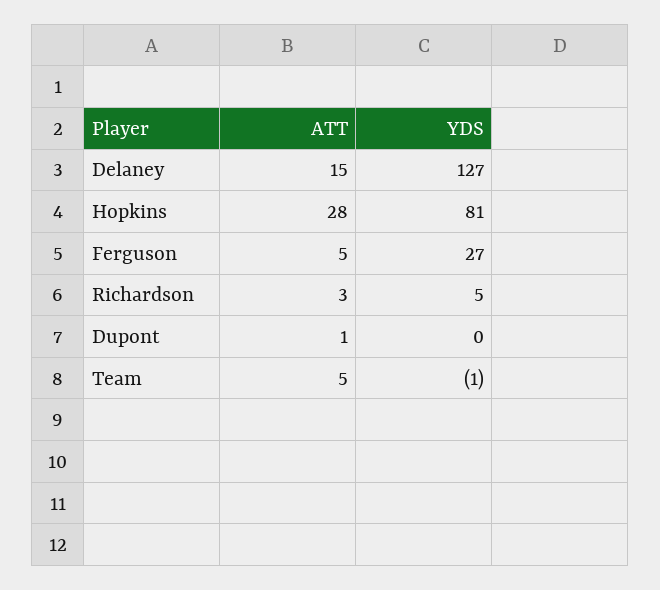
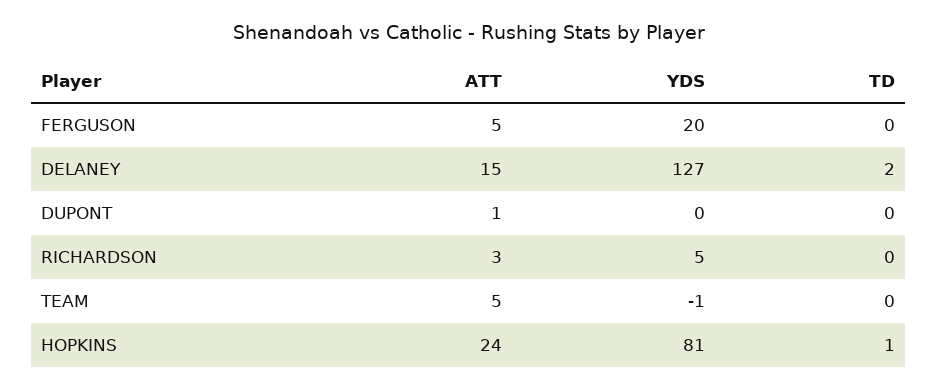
  {
    "ATT": {
      "Delaney": 15,
-     "Hopkins": 28,
+     "Hopkins": 24,
      "Ferguson": 5,
      "Richardson": 3,
      "Dupont": 1,
      "Team": 5
    },
    "YDS": {
      "Delaney": 127,
      "Hopkins": 81,
-     "Ferguson": 27,
+     "Ferguson": 20,
      "Richardson": 5,
      "Dupont": 0,
      "Team": -1
-   }
+   },
+   "TD": {
+     "Ferguson": 0,
+     "Delaney": 2,
+     "Dupont": 0,
+     "Richardson": 0,
+     "Team": 0,
+     "Hopkins": 1
+   }
  }

